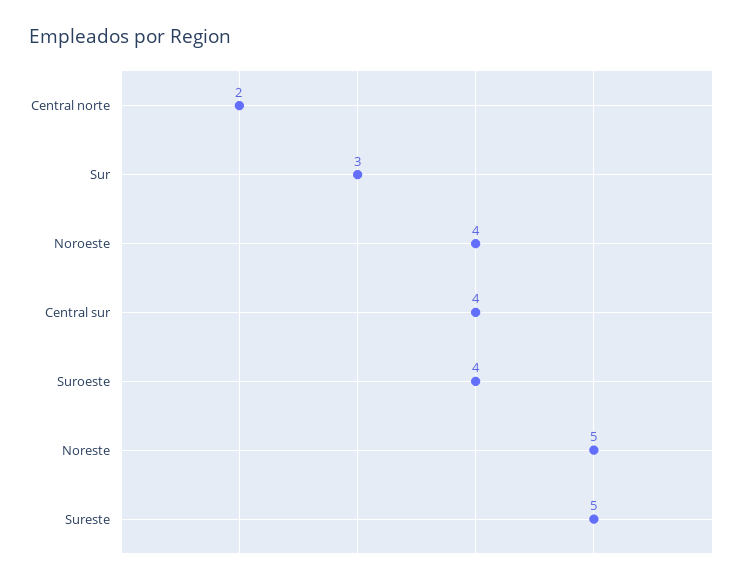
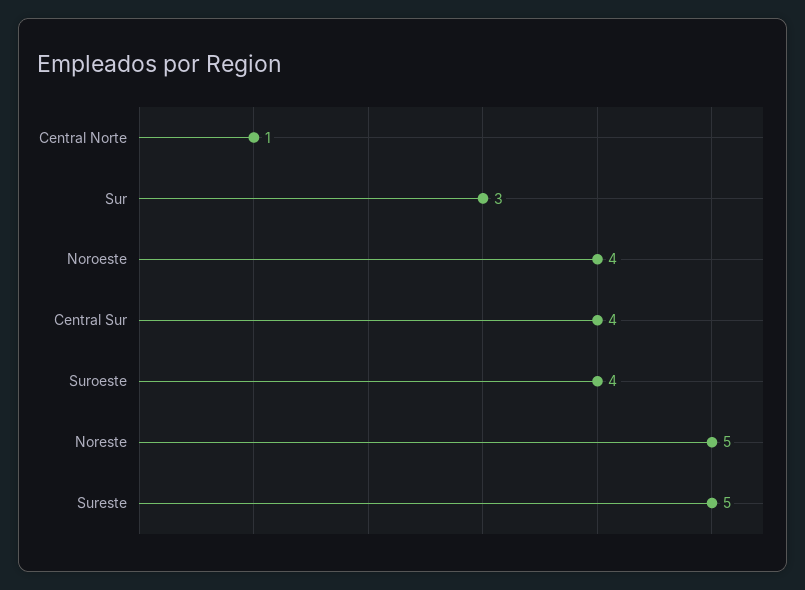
  {
-   "Central norte": 2,
+   "Central norte": 1,
    "Sur": 3,
    "Noroeste": 4,
    "Central sur": 4,
    "Suroeste": 4,
    "Noreste": 5,
    "Sureste": 5
  }

